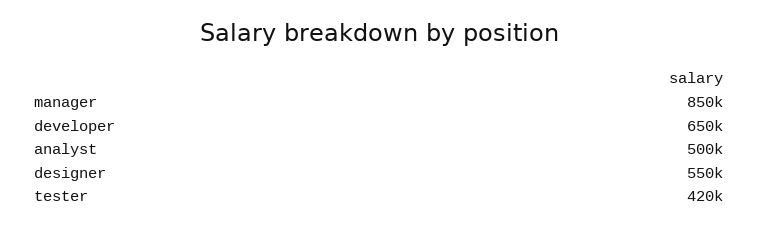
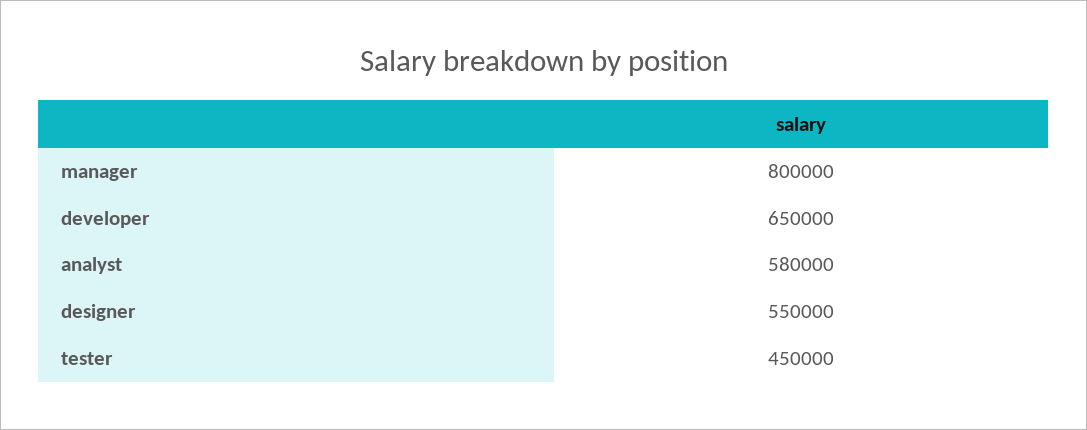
  {
-   "manager": 850000,
+   "manager": 800000,
    "developer": 650000,
-   "analyst": 500000,
+   "analyst": 580000,
    "designer": 550000,
-   "tester": 420000
+   "tester": 450000
  }

